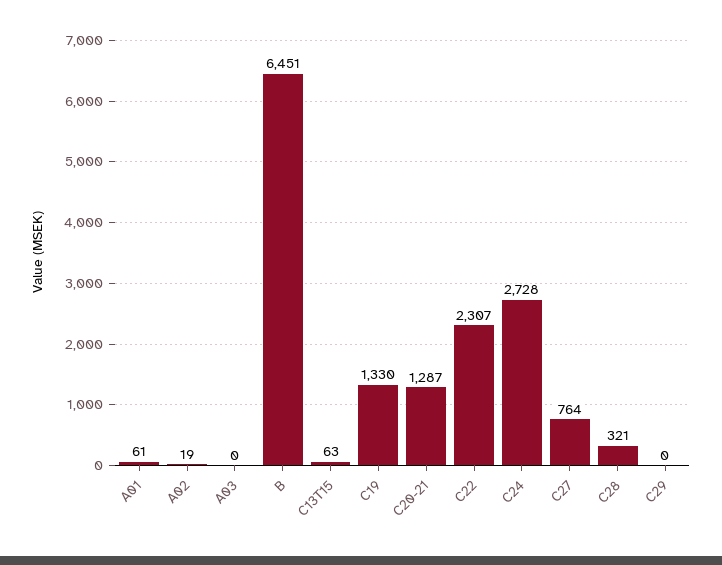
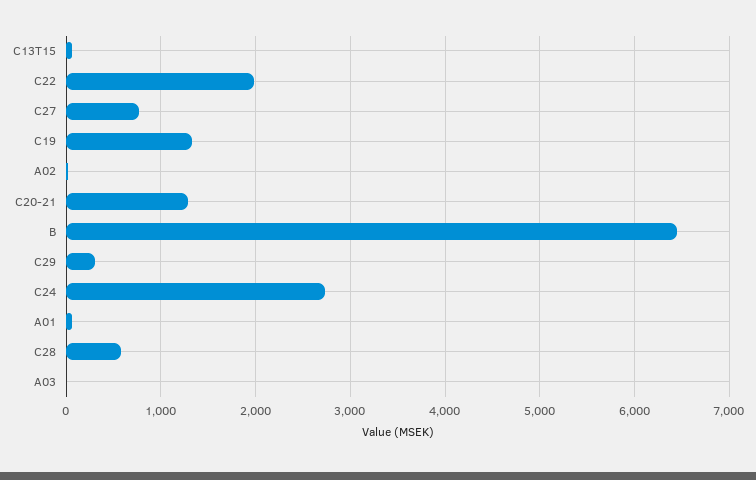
  {
    "A01": 61,
    "A02": 19,
    "A03": 0,
    "B": 6451,
    "C13T15": 63,
    "C19": 1330,
    "C20-21": 1287,
-   "C22": 2307,
+   "C22": 2000,
    "C24": 2728,
    "C27": 764,
-   "C28": 321,
+   "C28": 600,
-   "C29": 0
+   "C29": 300
  }

